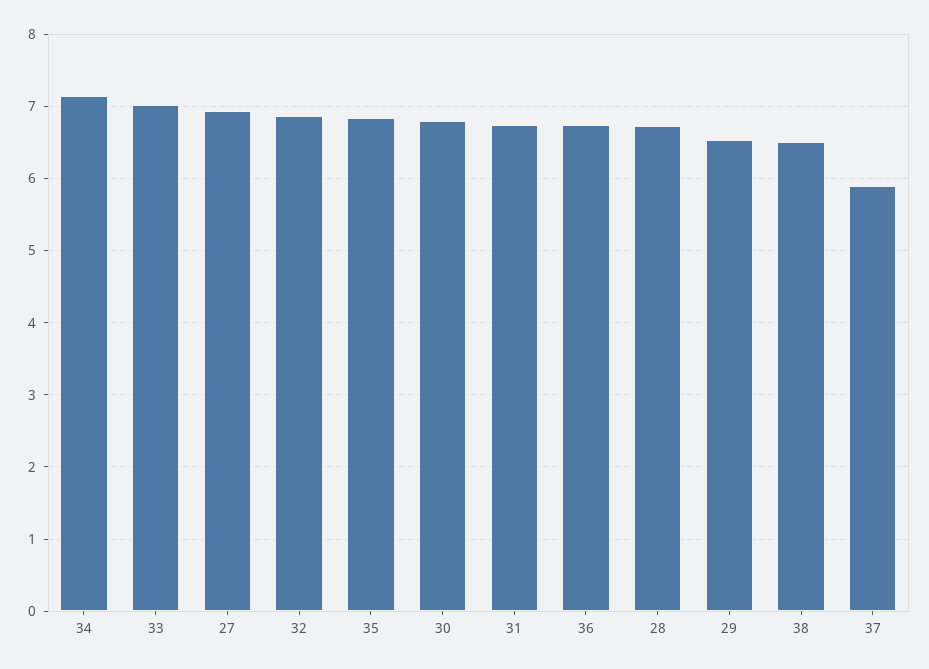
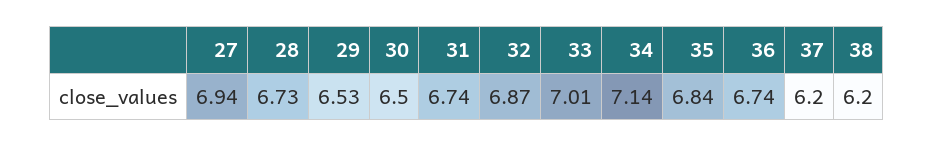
  {
    "34": 7.14,
    "33": 7.01,
    "27": 6.94,
    "32": 6.87,
    "35": 6.84,
-   "30": 6.8,
+   "30": 6.5,
    "31": 6.74,
    "36": 6.74,
    "28": 6.73,
    "29": 6.53,
-   "38": 6.5,
+   "38": 6.2,
-   "37": 5.9
+   "37": 6.2
  }

